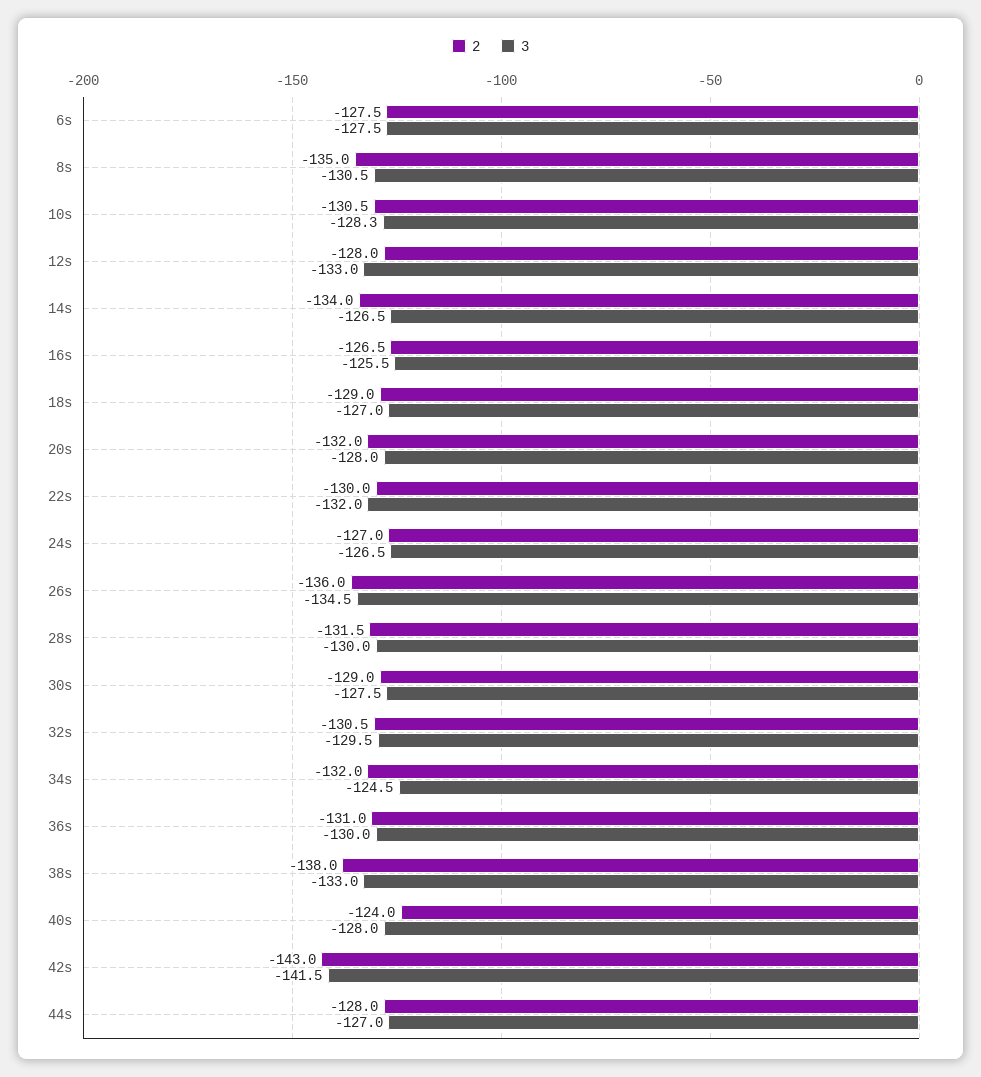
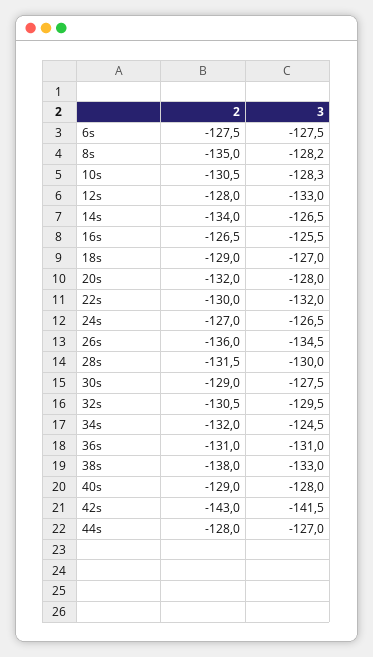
  {
    "2": {
      "6s": -127.5,
      "8s": -135,
      "10s": -130.5,
      "12s": -128,
      "14s": -134,
      "16s": -126.5,
      "18s": -129,
      "20s": -132,
      "22s": -130,
      "24s": -127,
      "26s": -136,
      "28s": -131.5,
      "30s": -129,
      "32s": -130.5,
      "34s": -132,
      "36s": -131,
      "38s": -138,
-     "40s": -124,
+     "40s": -129,
      "42s": -143,
      "44s": -128
    },
    "3": {
      "6s": -127.5,
-     "8s": -130.5,
+     "8s": -128.2,
      "10s": -128.3,
      "12s": -133,
      "14s": -126.5,
      "16s": -125.5,
      "18s": -127,
      "20s": -128,
      "22s": -132,
      "24s": -126.5,
      "26s": -134.5,
      "28s": -130,
      "30s": -127.5,
      "32s": -129.5,
      "34s": -124.5,
-     "36s": -130,
+     "36s": -131,
      "38s": -133,
      "40s": -128,
      "42s": -141.5,
      "44s": -127
    }
  }

